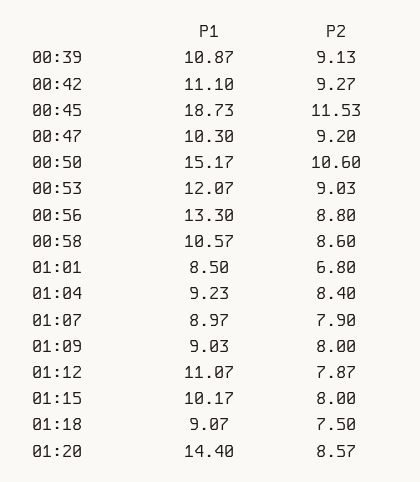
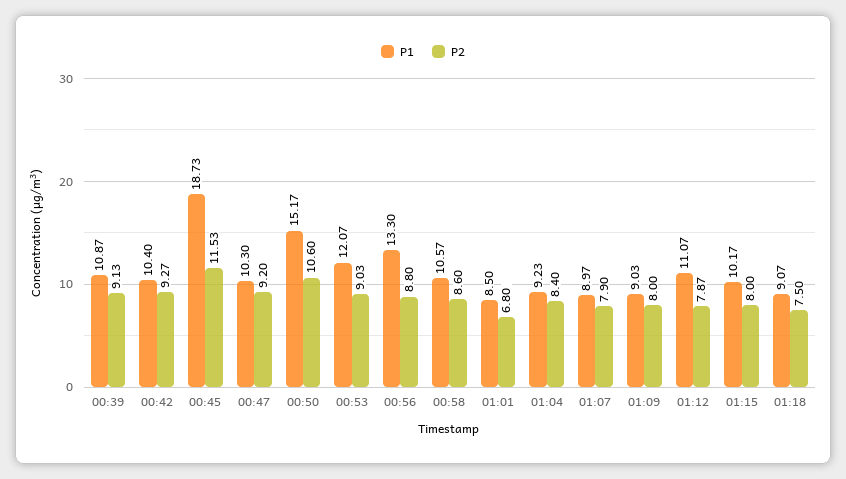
  {
    "P1": {
      "00:39": 10.87,
-     "00:42": 11.1,
+     "00:42": 10.4,
      "00:45": 18.73,
      "00:47": 10.3,
      "00:50": 15.17,
      "00:53": 12.07,
      "00:56": 13.3,
      "00:58": 10.57,
      "01:01": 8.5,
      "01:04": 9.23,
      "01:07": 8.97,
      "01:09": 9.03,
      "01:12": 11.07,
      "01:15": 10.17,
-     "01:18": 9.07,
+     "01:18": 9.07
-     "01:20": 14.4
    },
    "P2": {
      "00:39": 9.13,
      "00:42": 9.27,
      "00:45": 11.53,
      "00:47": 9.2,
      "00:50": 10.6,
      "00:53": 9.03,
      "00:56": 8.8,
      "00:58": 8.6,
      "01:01": 6.8,
      "01:04": 8.4,
      "01:07": 7.9,
      "01:09": 8,
      "01:12": 7.87,
      "01:15": 8,
-     "01:18": 7.5,
+     "01:18": 7.5
-     "01:20": 8.57
    }
  }

